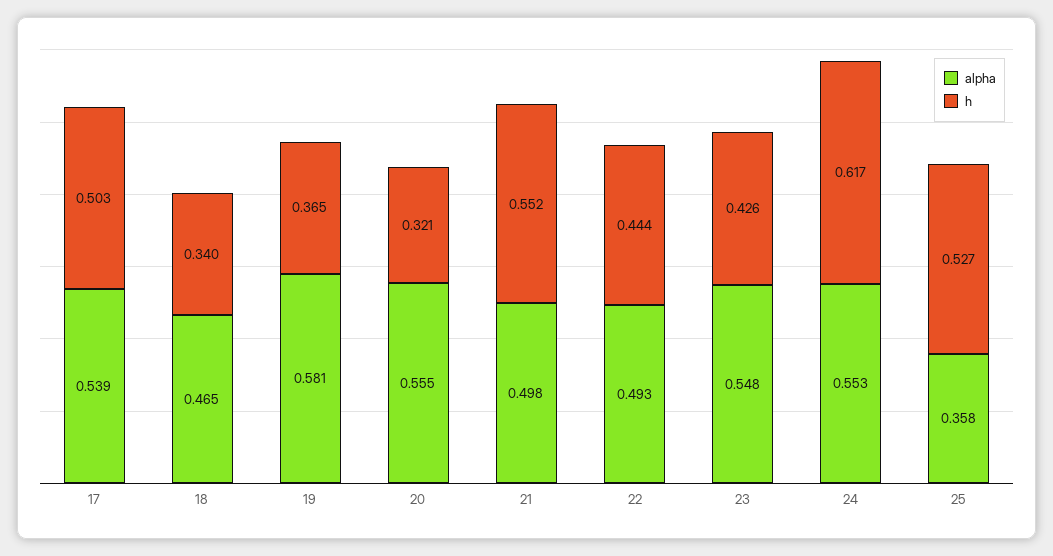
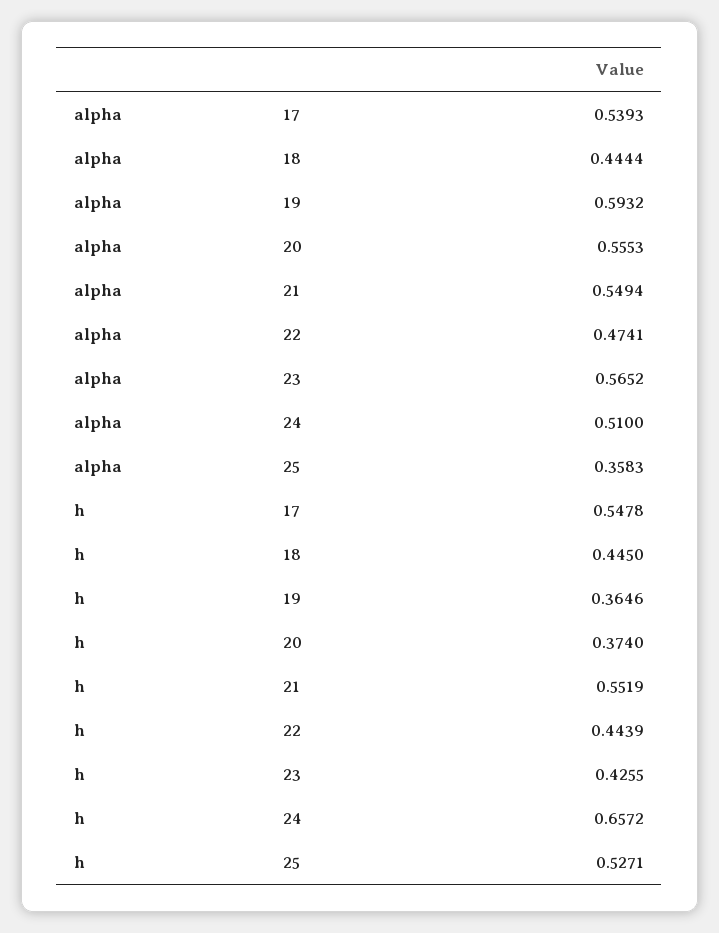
  {
    "alpha": {
      "17": 0.5393,
-     "18": 0.465,
+     "18": 0.4444,
-     "19": 0.581,
+     "19": 0.5932,
      "20": 0.5553,
-     "21": 0.498,
+     "21": 0.5494,
-     "22": 0.493,
+     "22": 0.4741,
-     "23": 0.548,
+     "23": 0.5652,
-     "24": 0.553,
+     "24": 0.51,
      "25": 0.3583
    },
    "h": {
-     "17": 0.503,
+     "17": 0.5478,
-     "18": 0.34,
+     "18": 0.445,
      "19": 0.3646,
-     "20": 0.321,
+     "20": 0.374,
      "21": 0.5519,
      "22": 0.4439,
      "23": 0.4255,
-     "24": 0.617,
+     "24": 0.6572,
      "25": 0.5271
    }
  }

